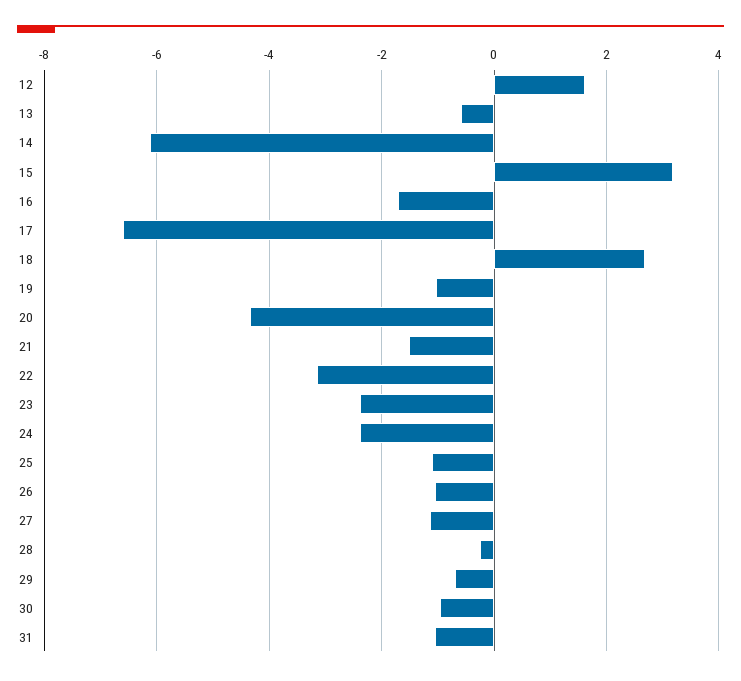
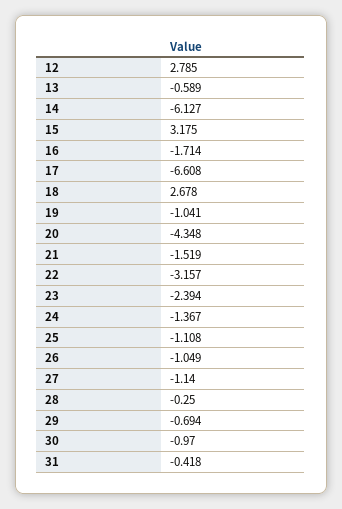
  {
-   "12": 1.6,
+   "12": 2.785,
    "13": -0.589,
    "14": -6.127,
    "15": 3.175,
    "16": -1.714,
    "17": -6.608,
    "18": 2.678,
    "19": -1.041,
    "20": -4.348,
    "21": -1.519,
    "22": -3.157,
    "23": -2.394,
-   "24": -2.4,
+   "24": -1.367,
    "25": -1.108,
    "26": -1.049,
    "27": -1.14,
    "28": -0.25,
    "29": -0.694,
    "30": -0.97,
-   "31": -1
+   "31": -0.418
  }

